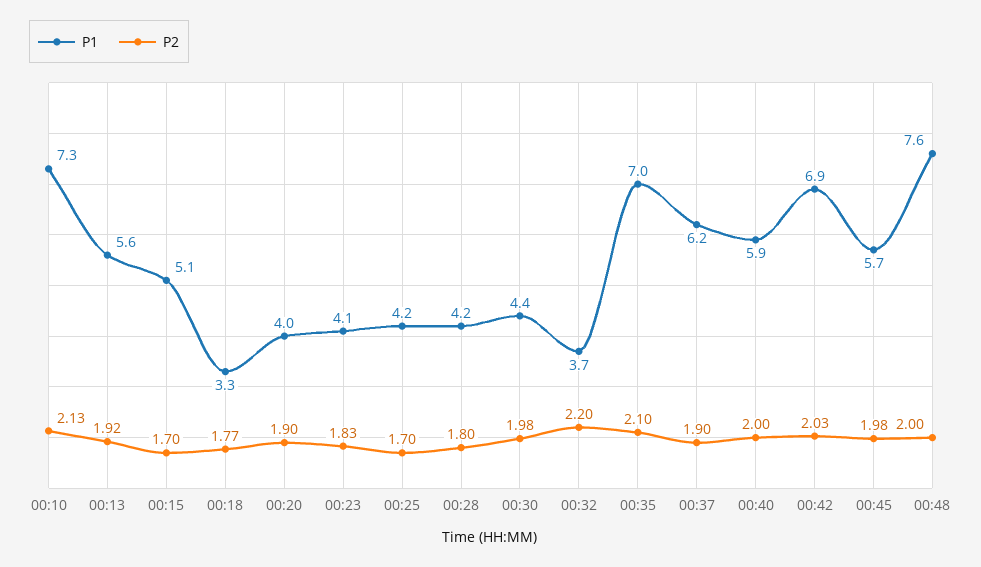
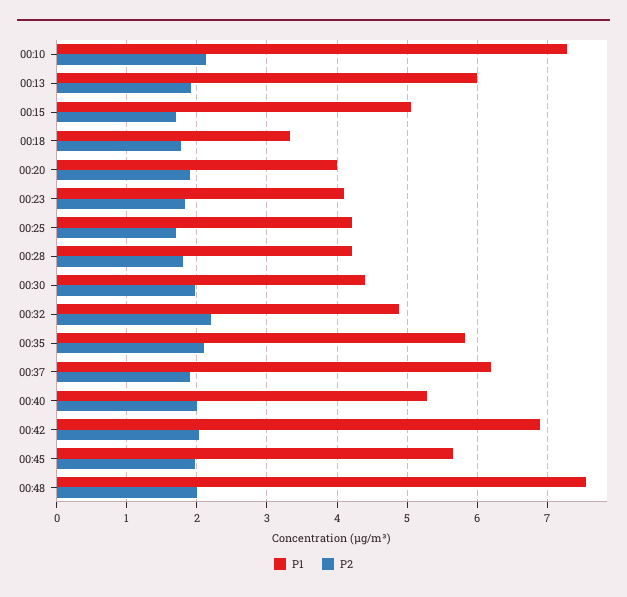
  {
    "P1": {
      "00:10": 7.3,
-     "00:13": 5.6,
+     "00:13": 6,
      "00:15": 5.1,
      "00:18": 3.3,
      "00:20": 4,
      "00:23": 4.1,
      "00:25": 4.2,
      "00:28": 4.2,
      "00:30": 4.4,
-     "00:32": 3.7,
+     "00:32": 4.9,
-     "00:35": 7,
+     "00:35": 5.8,
      "00:37": 6.2,
-     "00:40": 5.9,
+     "00:40": 5.3,
      "00:42": 6.9,
      "00:45": 5.7,
      "00:48": 7.6
    },
    "P2": {
      "00:10": 2.13,
      "00:13": 1.92,
      "00:15": 1.7,
      "00:18": 1.77,
      "00:20": 1.9,
      "00:23": 1.83,
      "00:25": 1.7,
      "00:28": 1.8,
      "00:30": 1.98,
      "00:32": 2.2,
      "00:35": 2.1,
      "00:37": 1.9,
      "00:40": 2,
      "00:42": 2.03,
      "00:45": 1.98,
      "00:48": 2
    }
  }

